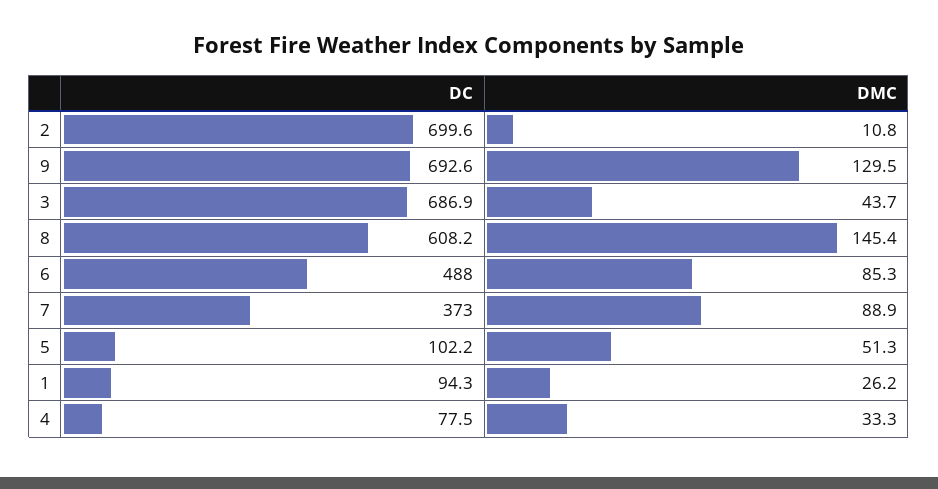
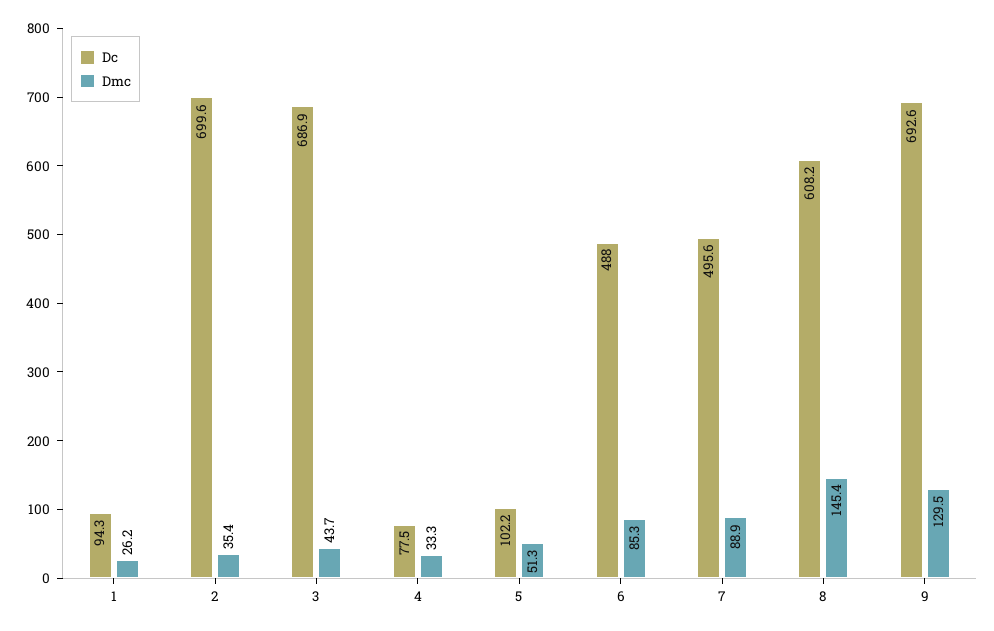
  {
    "DC": {
      "2": 699.6,
      "9": 692.6,
      "3": 686.9,
      "8": 608.2,
      "6": 488,
-     "7": 373,
+     "7": 495.6,
      "5": 102.2,
      "1": 94.3,
      "4": 77.5
    },
    "DMC": {
-     "2": 10.8,
+     "2": 35.4,
      "9": 129.5,
      "3": 43.7,
      "8": 145.4,
      "6": 85.3,
      "7": 88.9,
      "5": 51.3,
      "1": 26.2,
      "4": 33.3
    }
  }

